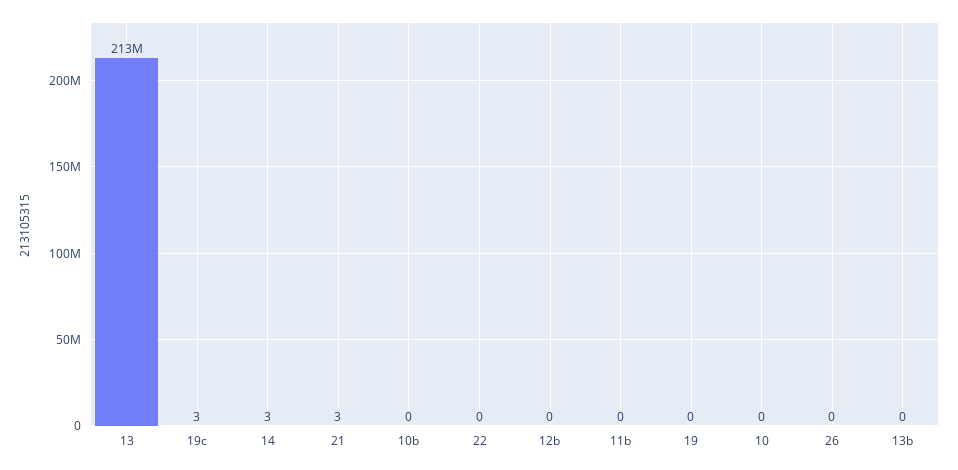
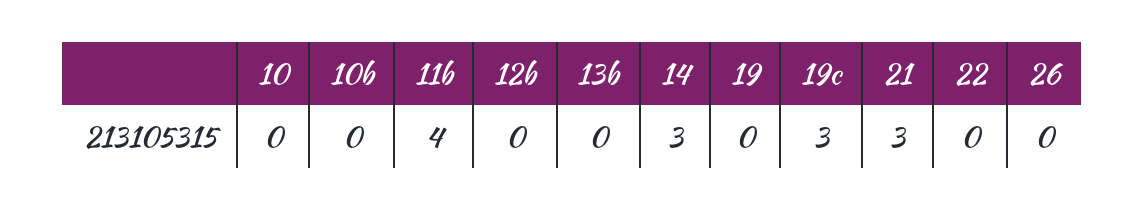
  {
-   "13": 213000000,
    "19c": 3,
    "14": 3,
    "21": 3,
    "10b": 0,
    "22": 0,
    "12b": 0,
-   "11b": 0,
+   "11b": 4,
    "19": 0,
    "10": 0,
    "26": 0,
    "13b": 0
  }

